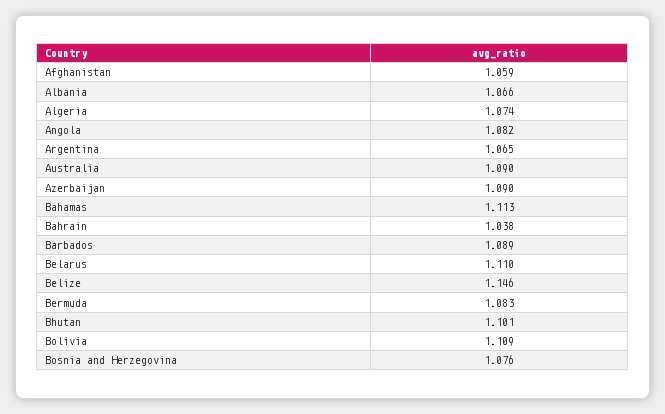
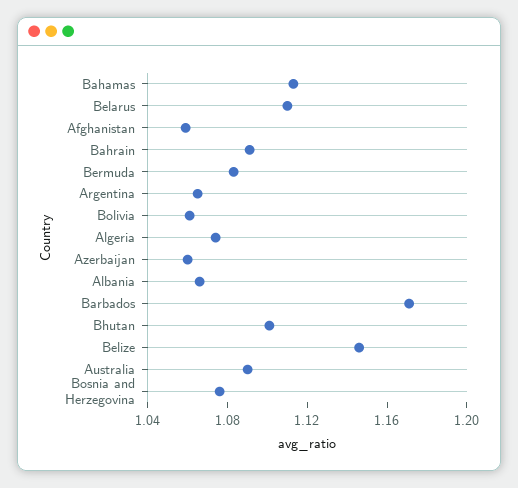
  {
    "Afghanistan": 1.059,
    "Albania": 1.066,
    "Algeria": 1.074,
-   "Angola": 1.082,
    "Argentina": 1.065,
    "Australia": 1.09,
-   "Azerbaijan": 1.09,
+   "Azerbaijan": 1.06,
    "Bahamas": 1.113,
-   "Bahrain": 1.038,
+   "Bahrain": 1.09,
-   "Barbados": 1.089,
+   "Barbados": 1.17,
    "Belarus": 1.11,
    "Belize": 1.146,
    "Bermuda": 1.083,
    "Bhutan": 1.101,
-   "Bolivia": 1.109,
+   "Bolivia": 1.06,
    "Bosnia and Herzegovina": 1.076
  }

